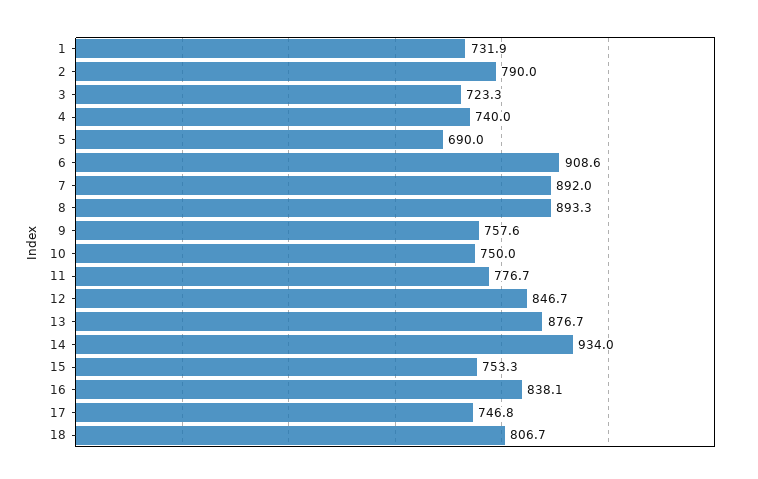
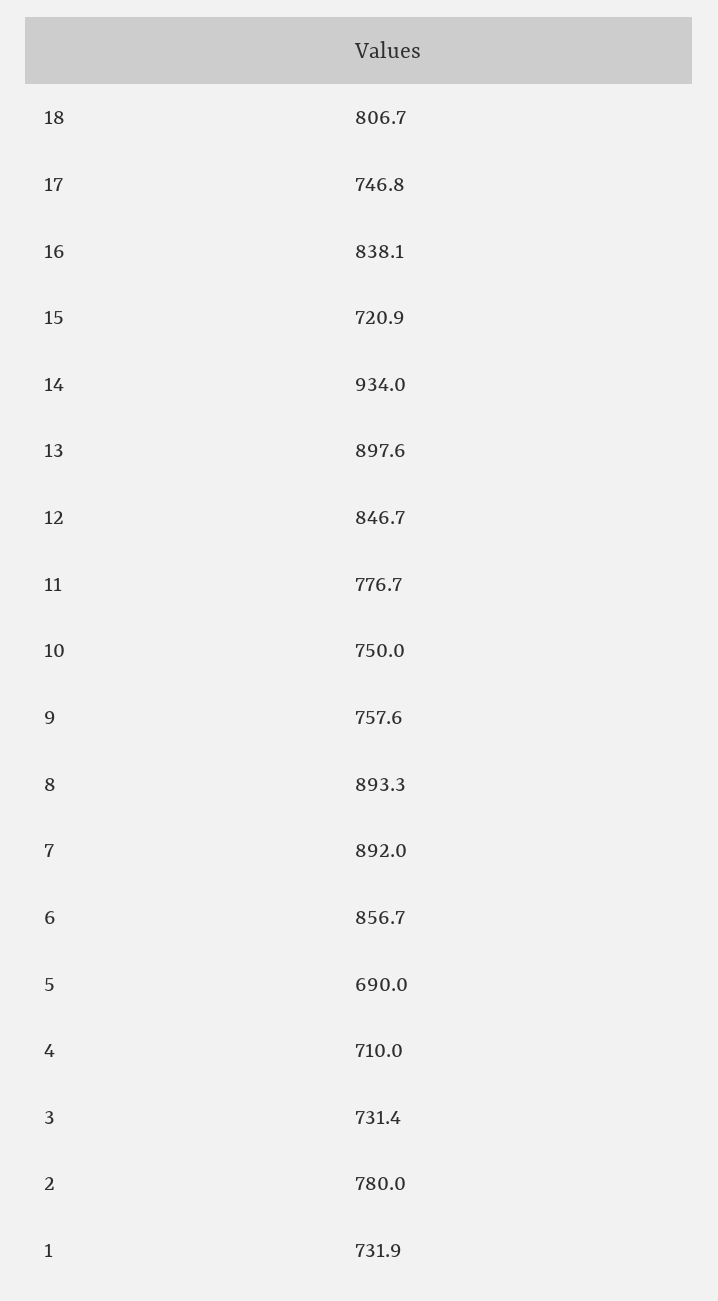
  {
    "1": 731.9,
-   "2": 790,
+   "2": 780,
-   "3": 723.3,
+   "3": 731.4,
-   "4": 740,
+   "4": 710,
    "5": 690,
-   "6": 908.6,
+   "6": 856.7,
    "7": 892,
    "8": 893.3,
    "9": 757.6,
    "10": 750,
    "11": 776.7,
    "12": 846.7,
-   "13": 876.7,
+   "13": 897.6,
    "14": 934,
-   "15": 753.3,
+   "15": 720.9,
    "16": 838.1,
    "17": 746.8,
    "18": 806.7
  }

